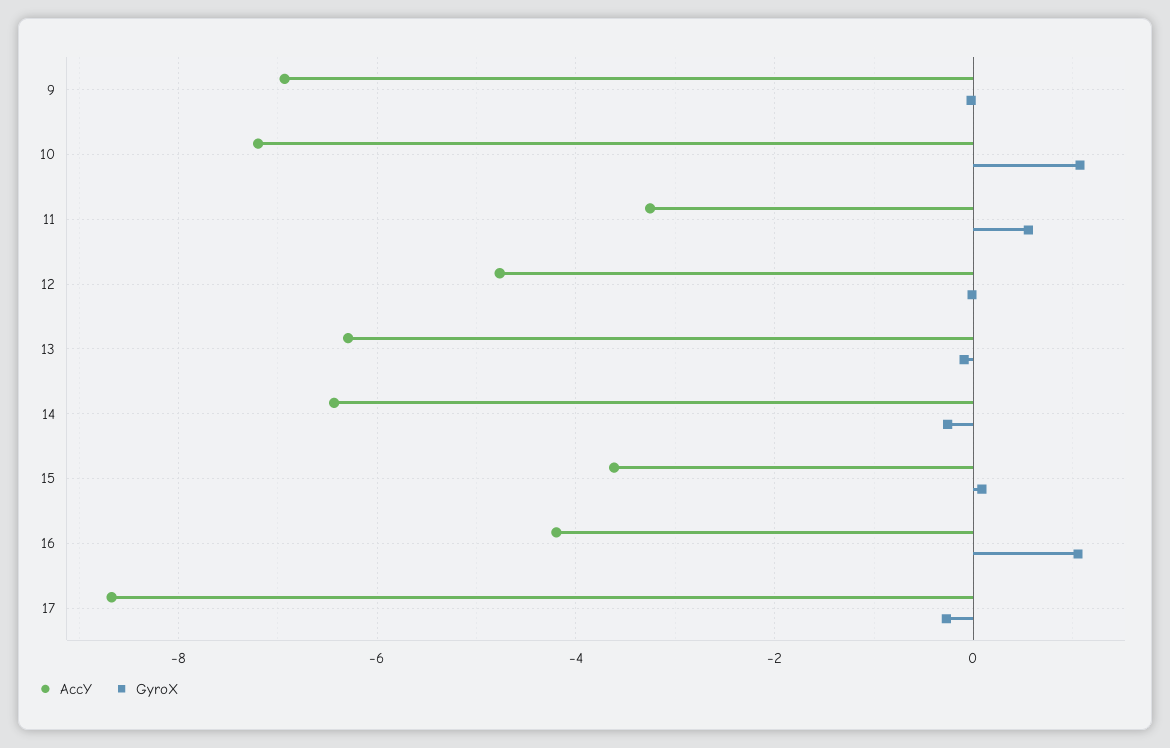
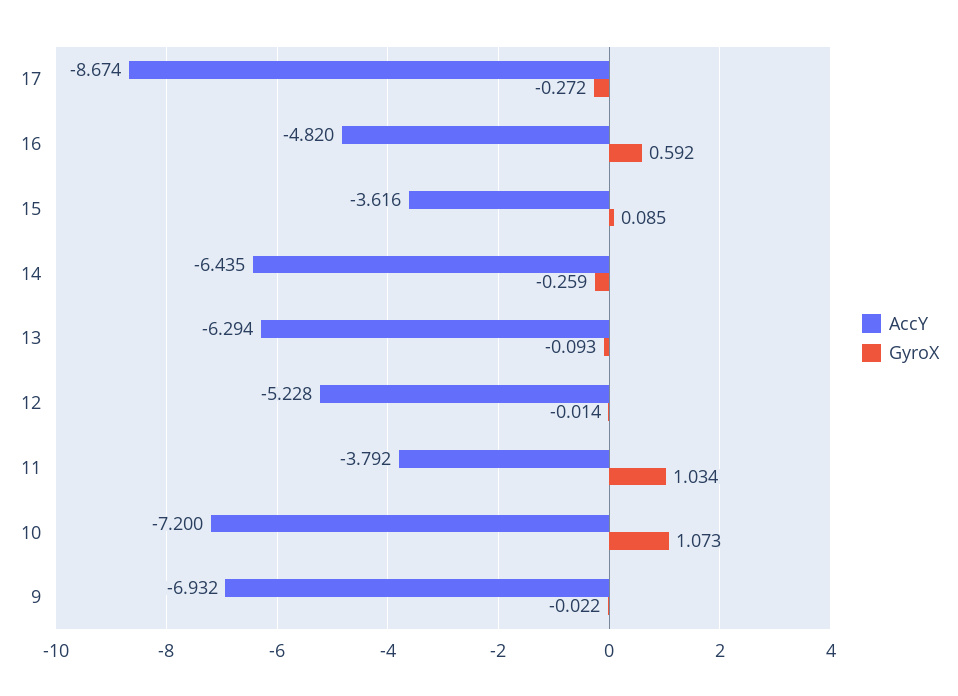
  {
    "AccY": {
      "9": -6.932,
      "10": -7.2,
-     "11": -3.2,
+     "11": -3.792,
-     "12": -4.8,
+     "12": -5.228,
      "13": -6.294,
      "14": -6.435,
      "15": -3.616,
-     "16": -4.2,
+     "16": -4.82,
      "17": -8.674
    },
    "GyroX": {
      "9": -0.022,
      "10": 1.073,
-     "11": 0.6,
+     "11": 1.034,
      "12": -0.014,
      "13": -0.093,
      "14": -0.259,
      "15": 0.085,
-     "16": 1,
+     "16": 0.592,
      "17": -0.272
    }
  }

